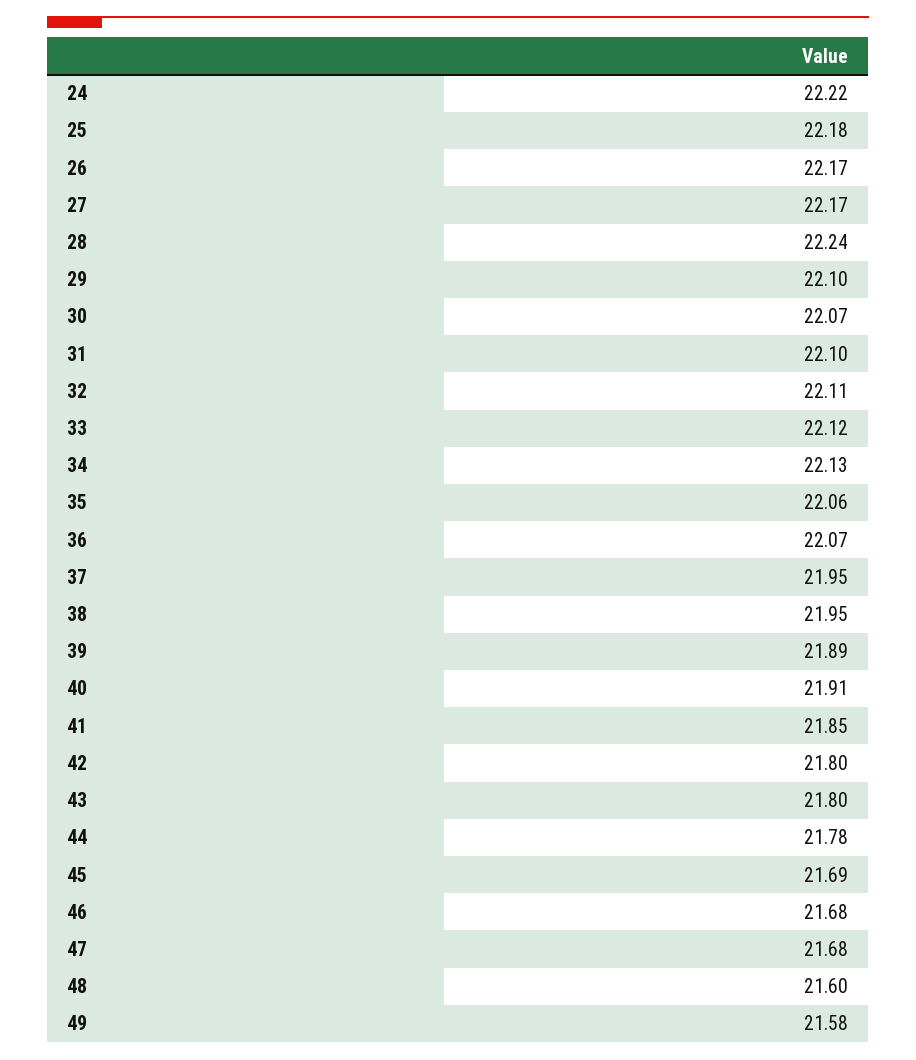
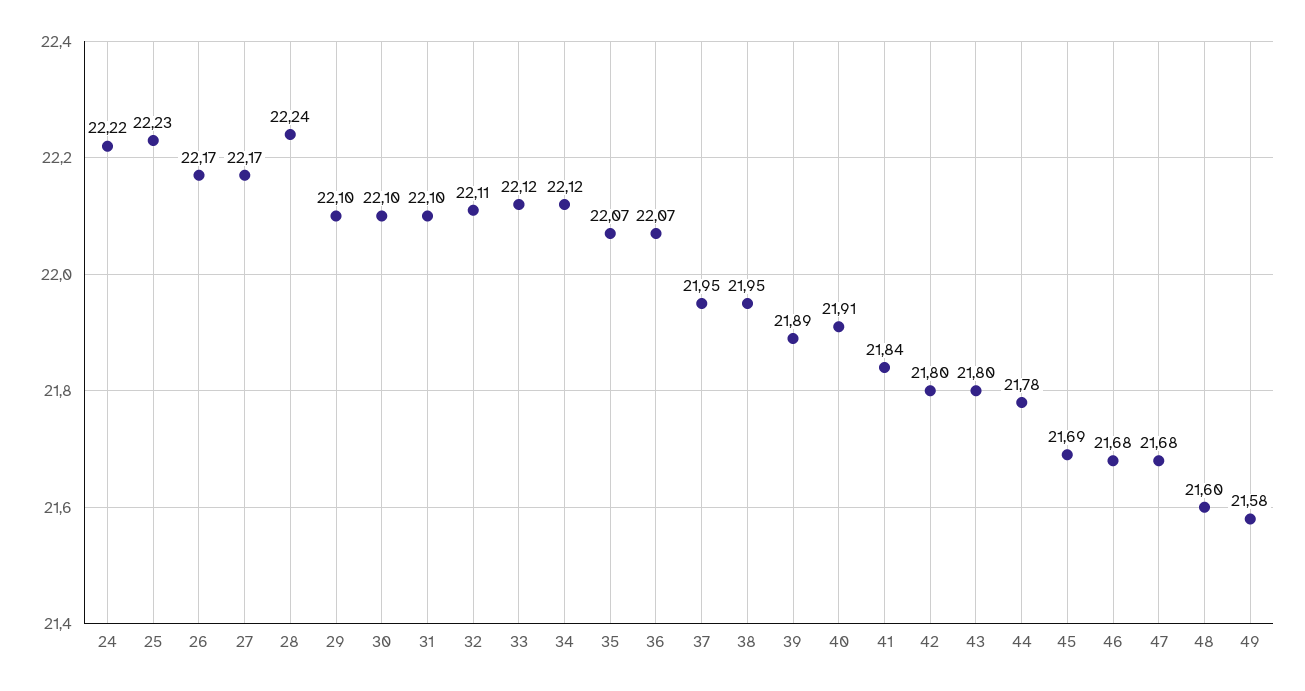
  {
    "24": 22.22,
-   "25": 22.18,
+   "25": 22.23,
    "26": 22.17,
    "27": 22.17,
    "28": 22.24,
    "29": 22.1,
-   "30": 22.07,
+   "30": 22.1,
    "31": 22.1,
    "32": 22.11,
    "33": 22.12,
-   "34": 22.13,
+   "34": 22.12,
-   "35": 22.06,
+   "35": 22.07,
    "36": 22.07,
    "37": 21.95,
    "38": 21.95,
    "39": 21.89,
    "40": 21.91,
-   "41": 21.85,
+   "41": 21.84,
    "42": 21.8,
    "43": 21.8,
    "44": 21.78,
    "45": 21.69,
    "46": 21.68,
    "47": 21.68,
    "48": 21.6,
    "49": 21.58
  }

